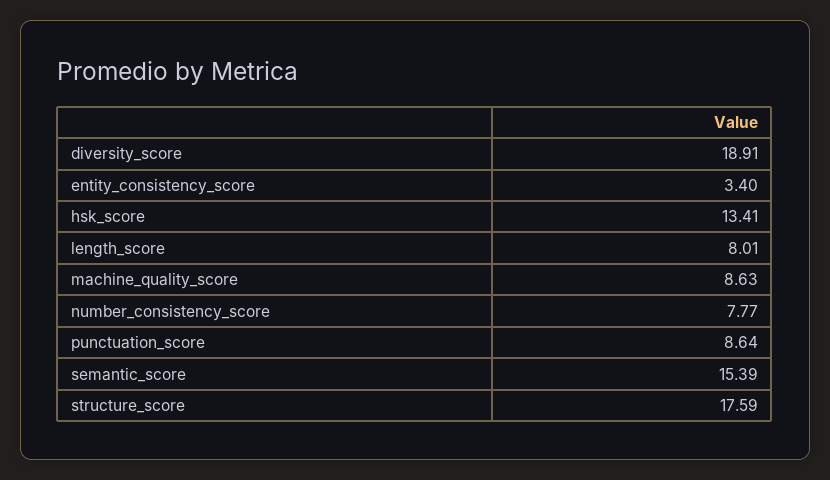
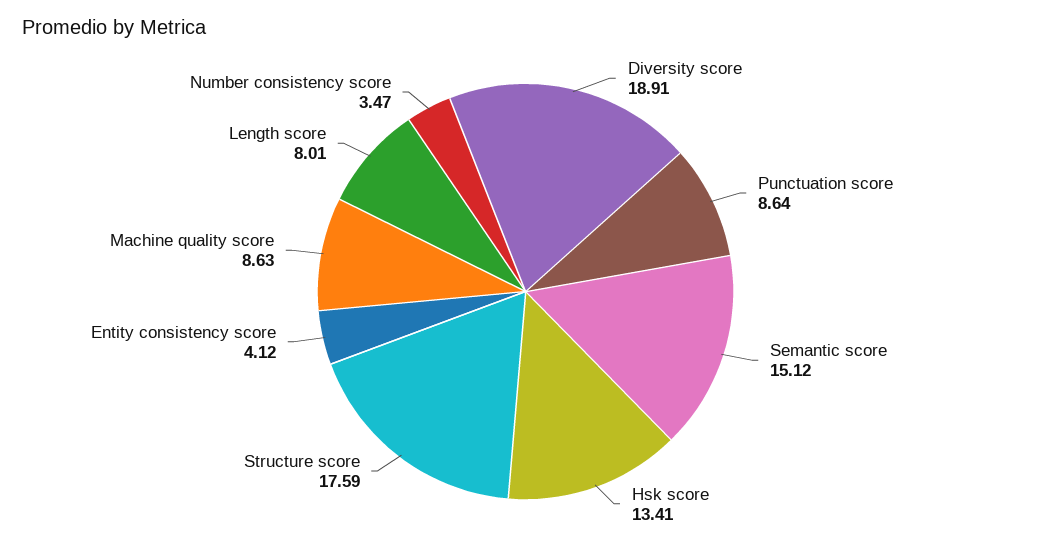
  {
    "diversity_score": 18.91,
-   "entity_consistency_score": 3.4,
+   "entity_consistency_score": 4.12,
    "hsk_score": 13.41,
    "length_score": 8.01,
    "machine_quality_score": 8.63,
-   "number_consistency_score": 7.77,
+   "number_consistency_score": 3.47,
    "punctuation_score": 8.64,
-   "semantic_score": 15.39,
+   "semantic_score": 15.12,
    "structure_score": 17.59
  }

